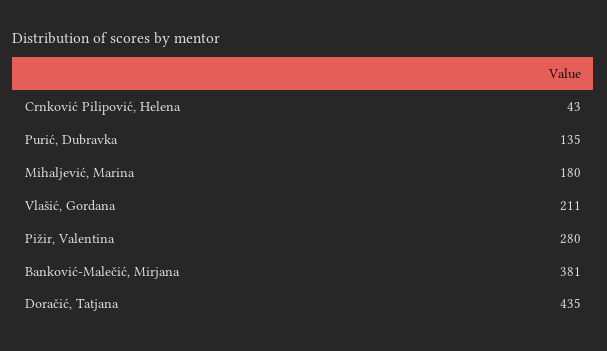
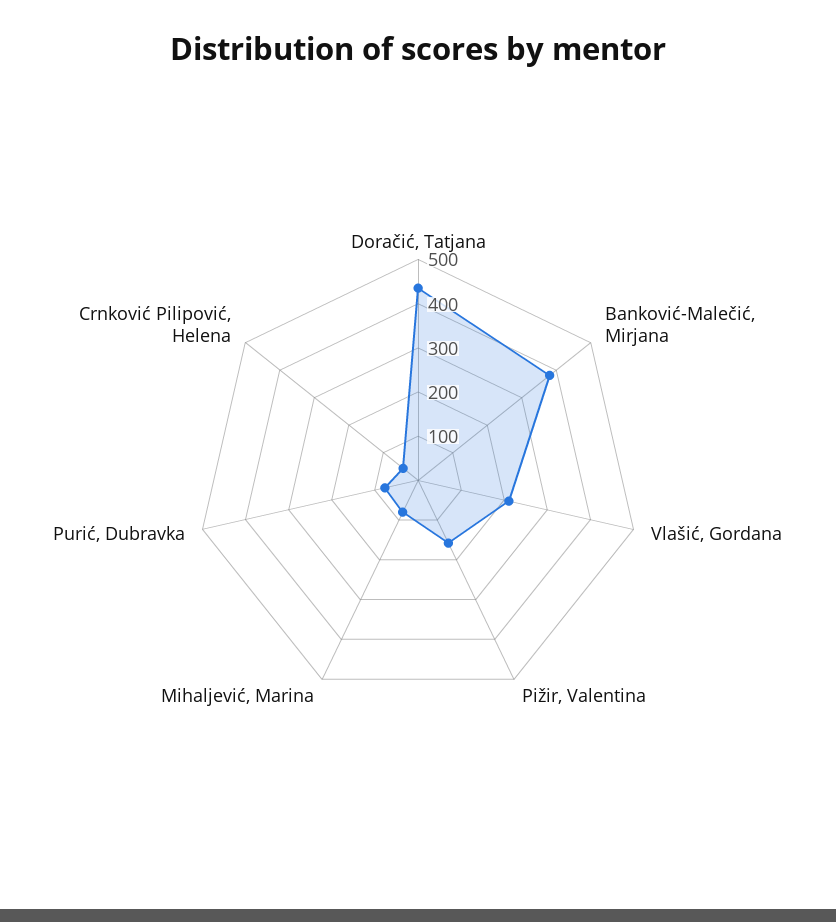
  {
    "Crnković Pilipović, Helena": 43,
-   "Purić, Dubravka": 135,
+   "Purić, Dubravka": 80,
-   "Mihaljević, Marina": 180,
+   "Mihaljević, Marina": 80,
    "Vlašić, Gordana": 211,
-   "Pižir, Valentina": 280,
+   "Pižir, Valentina": 160,
    "Banković-Malečić, Mirjana": 381,
    "Doračić, Tatjana": 435
  }

